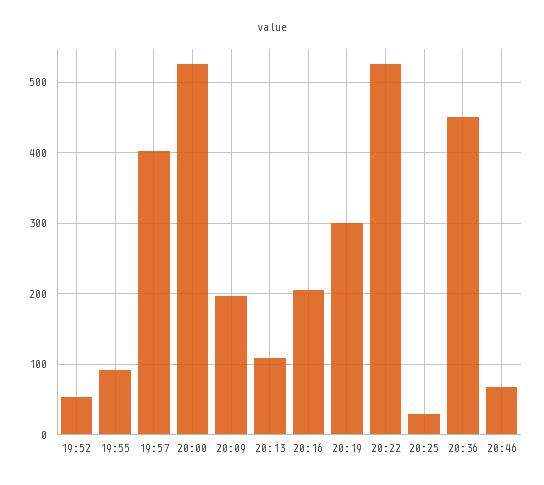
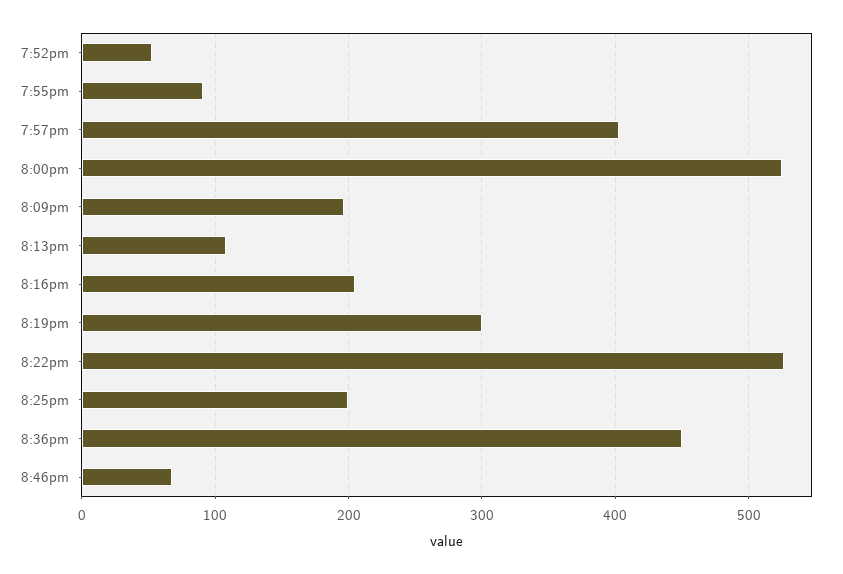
  {
    "19:52": 50,
    "19:55": 90,
    "19:57": 400,
    "20:00": 530,
    "20:09": 200,
    "20:13": 110,
    "20:16": 210,
    "20:19": 300,
    "20:22": 530,
-   "20:25": 30,
+   "20:25": 200,
    "20:36": 450,
    "20:46": 70
  }

